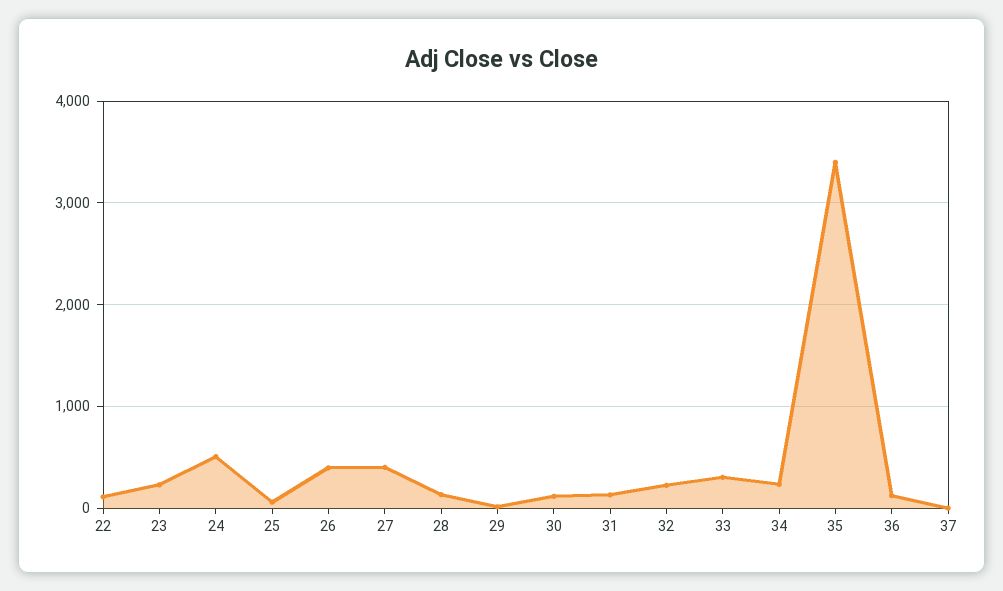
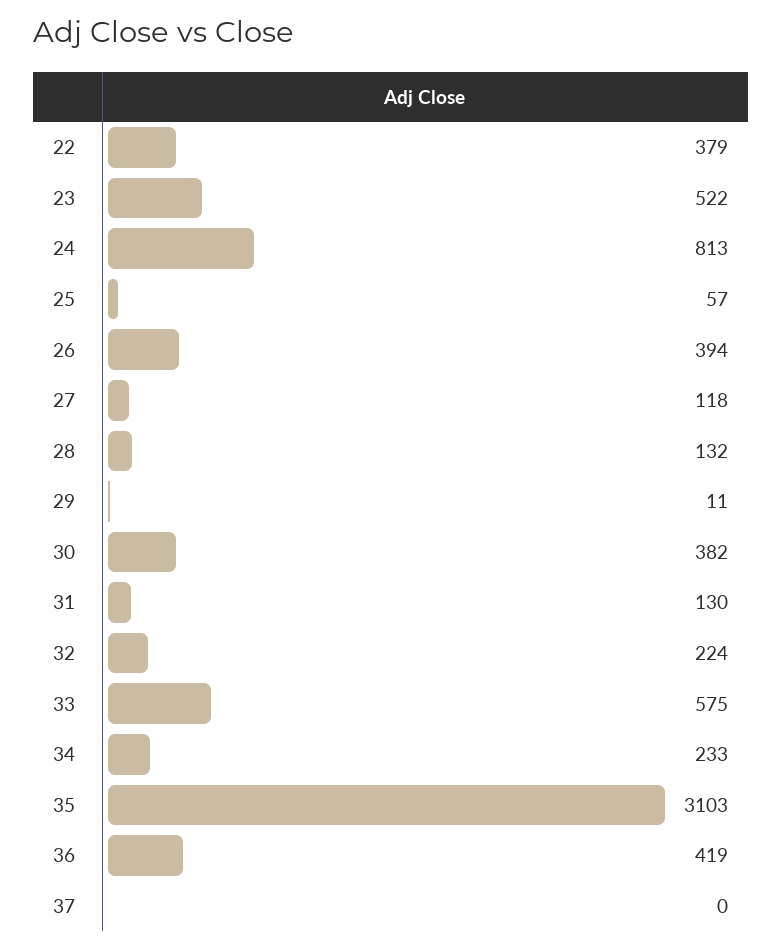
  {
-   "22": 100,
+   "22": 379,
-   "23": 200,
+   "23": 522,
-   "24": 500,
+   "24": 813,
    "25": 57,
    "26": 394,
-   "27": 400,
+   "27": 118,
    "28": 132,
    "29": 11,
-   "30": 100,
+   "30": 382,
    "31": 130,
    "32": 224,
-   "33": 300,
+   "33": 575,
    "34": 233,
-   "35": 3400,
+   "35": 3103,
-   "36": 100,
+   "36": 419,
    "37": 0
  }

